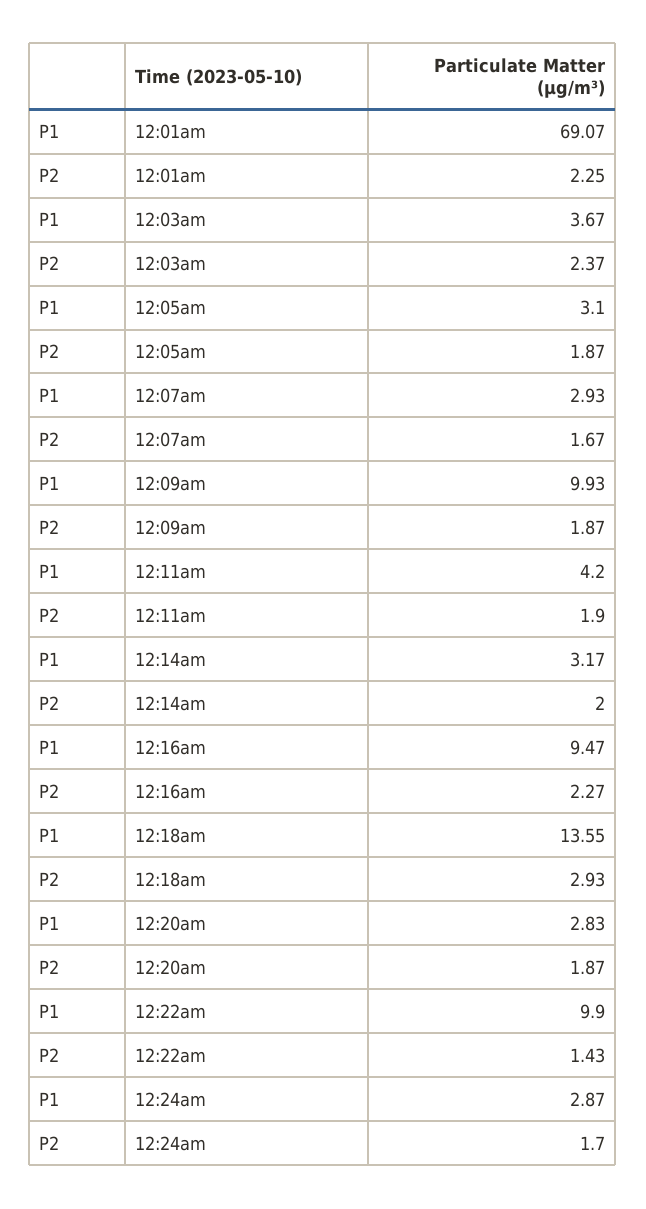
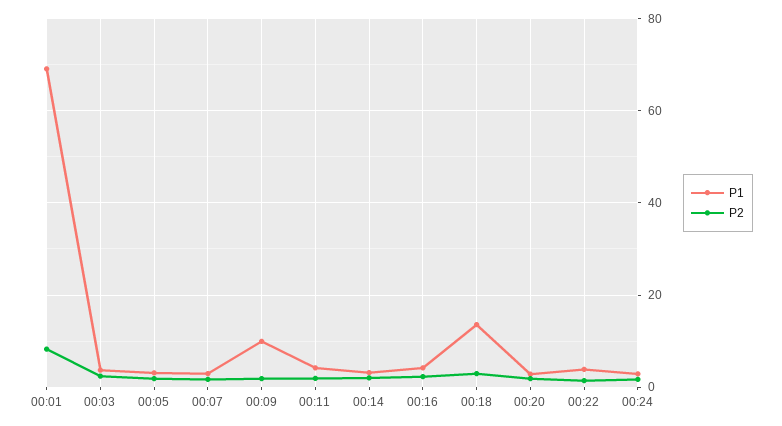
  {
    "P1": {
      "12:01am": 69.07,
      "12:03am": 3.67,
      "12:05am": 3.1,
      "12:07am": 2.93,
      "12:09am": 9.93,
      "12:11am": 4.2,
      "12:14am": 3.17,
-     "12:16am": 9.47,
+     "12:16am": 4,
      "12:18am": 13.55,
      "12:20am": 2.83,
-     "12:22am": 9.9,
+     "12:22am": 4,
      "12:24am": 2.87
    },
    "P2": {
-     "12:01am": 2.25,
+     "12:01am": 8,
      "12:03am": 2.37,
      "12:05am": 1.87,
      "12:07am": 1.67,
      "12:09am": 1.87,
      "12:11am": 1.9,
      "12:14am": 2,
      "12:16am": 2.27,
      "12:18am": 2.93,
      "12:20am": 1.87,
      "12:22am": 1.43,
      "12:24am": 1.7
    }
  }

